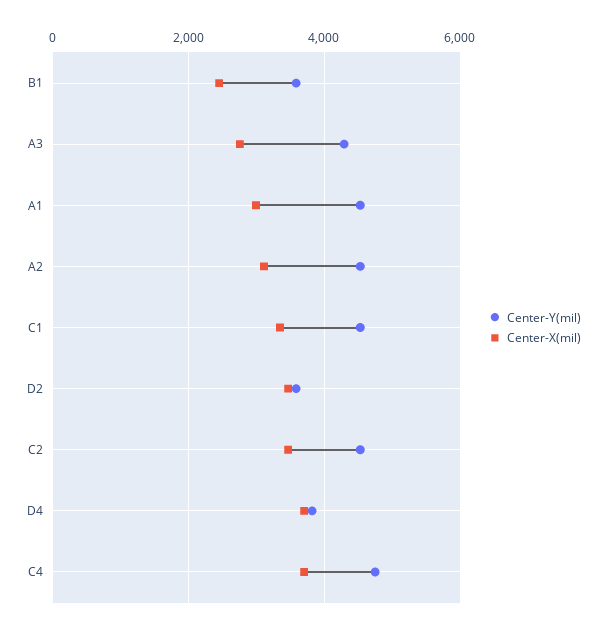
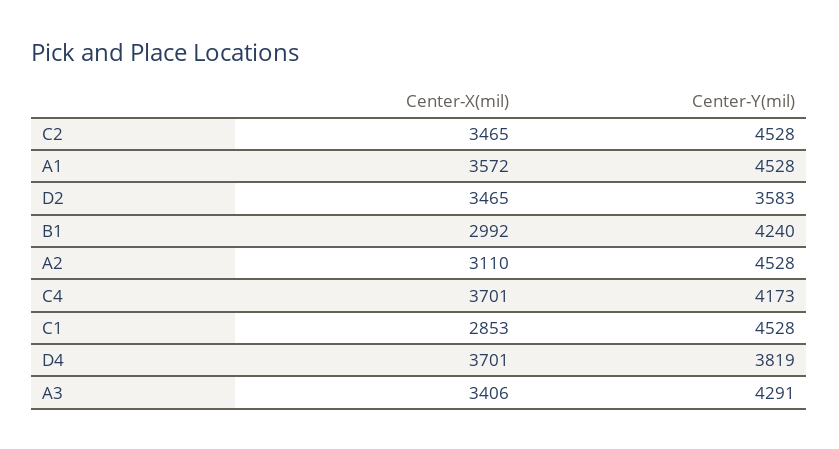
  {
    "Center-Y(mil)": {
-     "B1": 3600,
+     "B1": 4240,
      "A3": 4291,
      "A1": 4528,
      "A2": 4528,
      "C1": 4528,
      "D2": 3583,
      "C2": 4528,
      "D4": 3819,
-     "C4": 4800
+     "C4": 4173
    },
    "Center-X(mil)": {
-     "B1": 2400,
+     "B1": 2992,
-     "A3": 2800,
+     "A3": 3406,
-     "A1": 3000,
+     "A1": 3572,
      "A2": 3110,
-     "C1": 3400,
+     "C1": 2853,
      "D2": 3465,
      "C2": 3465,
      "D4": 3701,
      "C4": 3701
    }
  }

